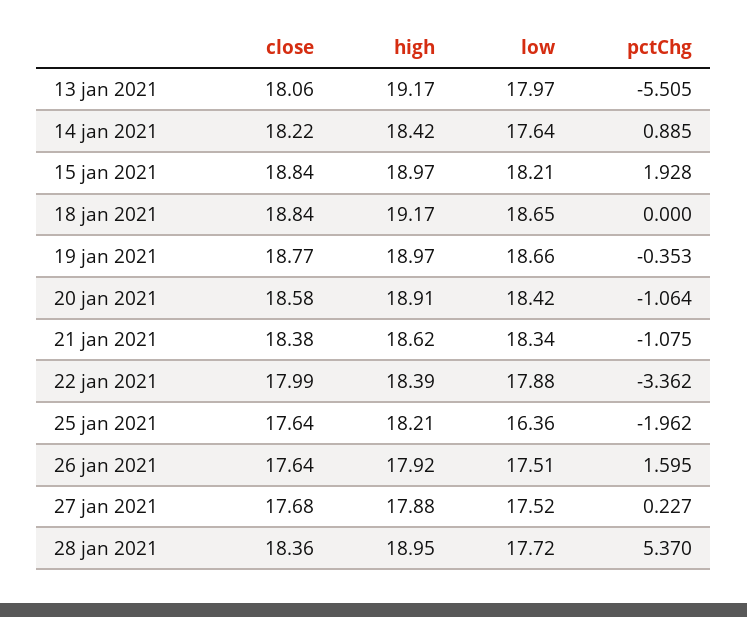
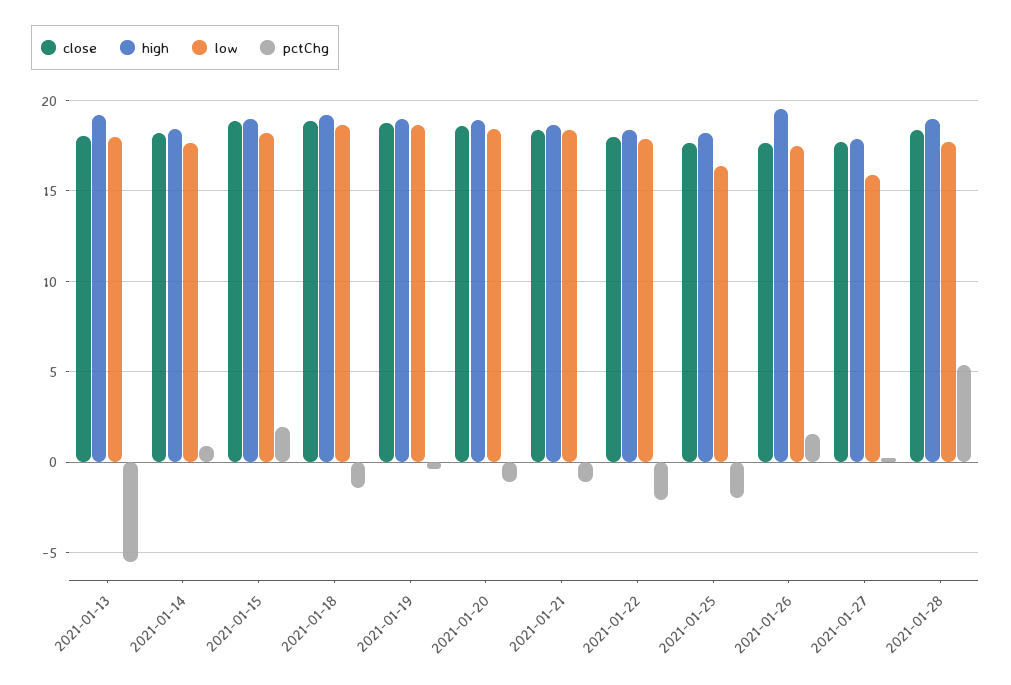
  {
    "close": {
      "13 jan 2021": 18.06,
      "14 jan 2021": 18.22,
      "15 jan 2021": 18.84,
      "18 jan 2021": 18.84,
      "19 jan 2021": 18.77,
      "20 jan 2021": 18.58,
      "21 jan 2021": 18.38,
      "22 jan 2021": 17.99,
      "25 jan 2021": 17.64,
      "26 jan 2021": 17.64,
      "27 jan 2021": 17.68,
      "28 jan 2021": 18.36
    },
    "high": {
      "13 jan 2021": 19.17,
      "14 jan 2021": 18.42,
      "15 jan 2021": 18.97,
      "18 jan 2021": 19.17,
      "19 jan 2021": 18.97,
      "20 jan 2021": 18.91,
      "21 jan 2021": 18.62,
      "22 jan 2021": 18.39,
      "25 jan 2021": 18.21,
-     "26 jan 2021": 17.92,
+     "26 jan 2021": 19.5,
      "27 jan 2021": 17.88,
      "28 jan 2021": 18.95
    },
    "low": {
      "13 jan 2021": 17.97,
      "14 jan 2021": 17.64,
      "15 jan 2021": 18.21,
      "18 jan 2021": 18.65,
      "19 jan 2021": 18.66,
      "20 jan 2021": 18.42,
      "21 jan 2021": 18.34,
      "22 jan 2021": 17.88,
      "25 jan 2021": 16.36,
      "26 jan 2021": 17.51,
-     "27 jan 2021": 17.52,
+     "27 jan 2021": 16,
      "28 jan 2021": 17.72
    },
    "pctChg": {
      "13 jan 2021": -5.505,
      "14 jan 2021": 0.885,
      "15 jan 2021": 1.928,
-     "18 jan 2021": 0,
+     "18 jan 2021": -1.5,
      "19 jan 2021": -0.353,
      "20 jan 2021": -1.064,
      "21 jan 2021": -1.075,
-     "22 jan 2021": -3.362,
+     "22 jan 2021": -2,
      "25 jan 2021": -1.962,
      "26 jan 2021": 1.595,
      "27 jan 2021": 0.227,
      "28 jan 2021": 5.37
    }
  }

